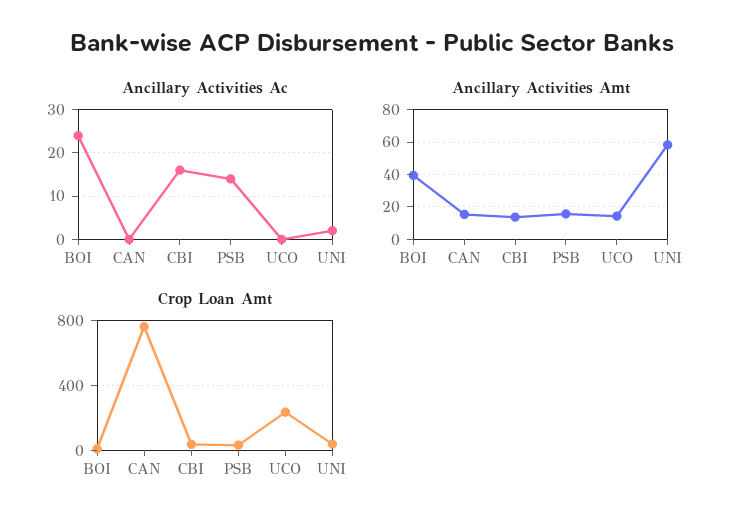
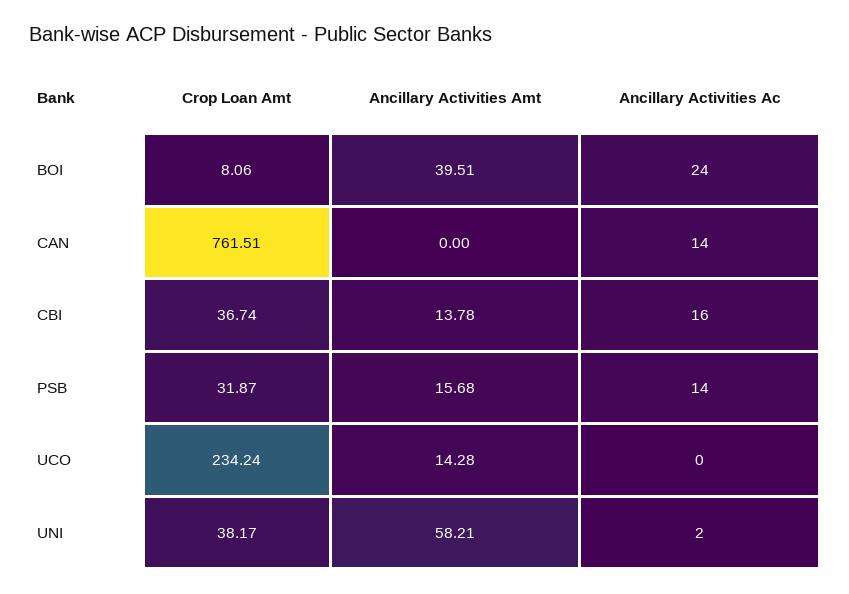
  {
    "Ancillary Activities Ac": {
      "BOI": 24,
-     "CAN": 0,
+     "CAN": 14,
      "CBI": 16,
      "PSB": 14,
      "UCO": 0,
      "UNI": 2
    },
    "Ancillary Activities Amt": {
      "BOI": 39.51,
-     "CAN": 15,
+     "CAN": 0,
      "CBI": 13.78,
      "PSB": 15.68,
      "UCO": 14.28,
      "UNI": 58.21
    },
    "Crop Loan Amt": {
      "BOI": 8.06,
      "CAN": 761.51,
      "CBI": 36.74,
      "PSB": 31.87,
      "UCO": 234.24,
      "UNI": 38.17
    }
  }

